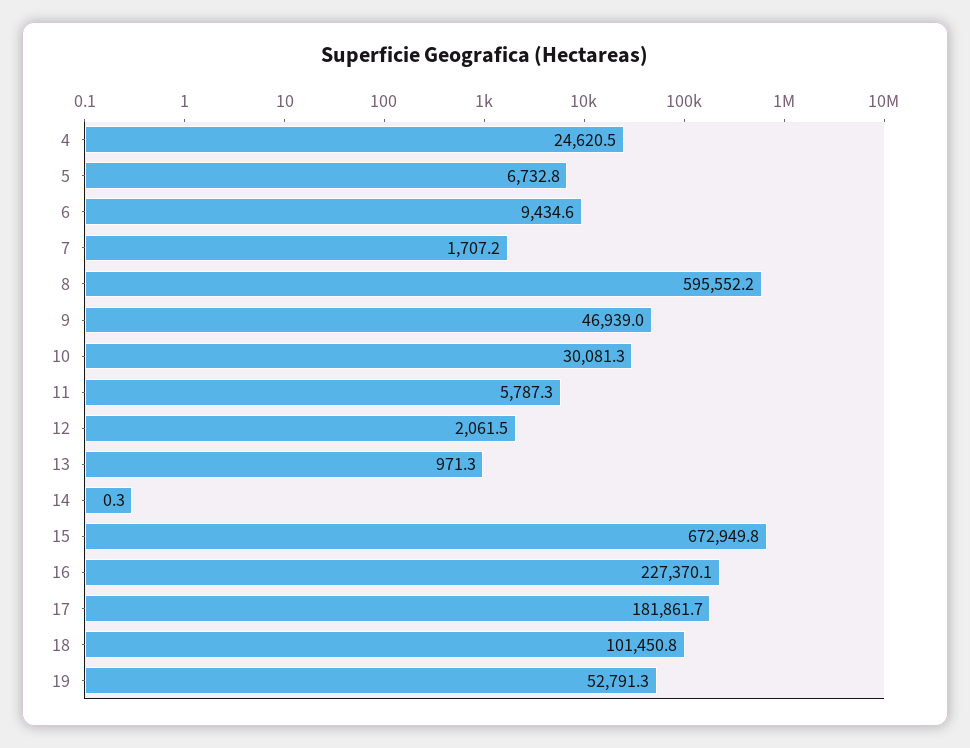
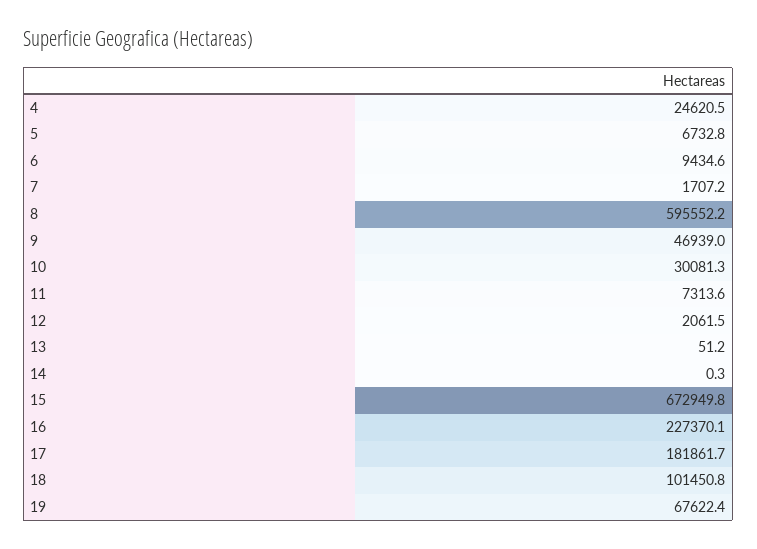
  {
    "4": 24620.5,
    "5": 6732.8,
    "6": 9434.6,
    "7": 1707.2,
    "8": 595552.2,
    "9": 46939,
    "10": 30081.3,
-   "11": 5787.3,
+   "11": 7313.6,
    "12": 2061.5,
-   "13": 971.3,
+   "13": 51.2,
    "14": 0.3,
    "15": 672949.8,
    "16": 227370.1,
    "17": 181861.7,
    "18": 101450.8,
-   "19": 52791.3
+   "19": 67622.4
  }

